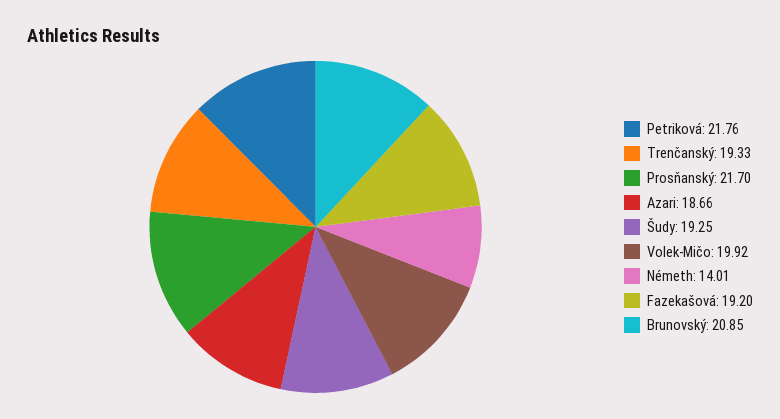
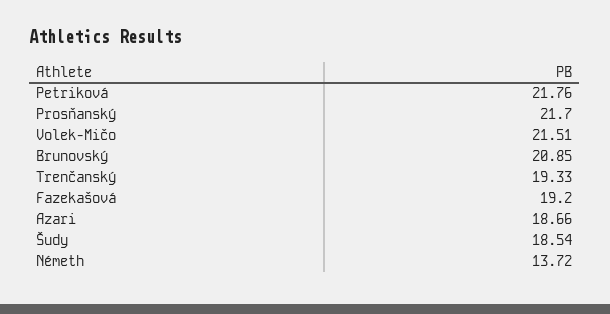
  {
    "Petriková": 21.76,
    "Trenčanský": 19.33,
    "Prosňanský": 21.7,
    "Azari": 18.66,
-   "Šudy": 19.25,
+   "Šudy": 18.54,
-   "Volek-Mičo": 19.92,
+   "Volek-Mičo": 21.51,
-   "Németh": 14.01,
+   "Németh": 13.72,
    "Fazekašová": 19.2,
    "Brunovský": 20.85
  }

